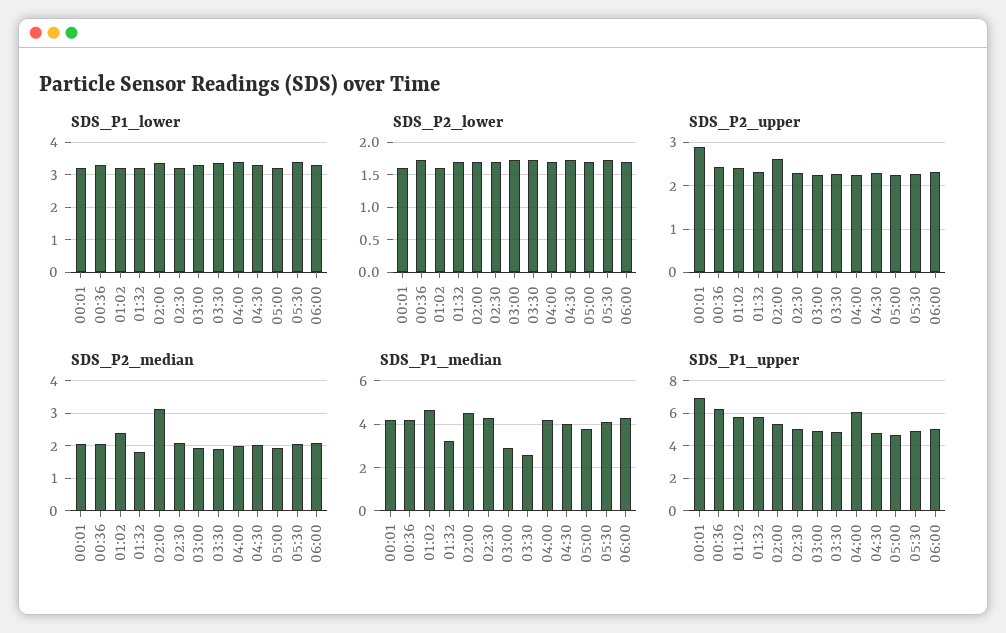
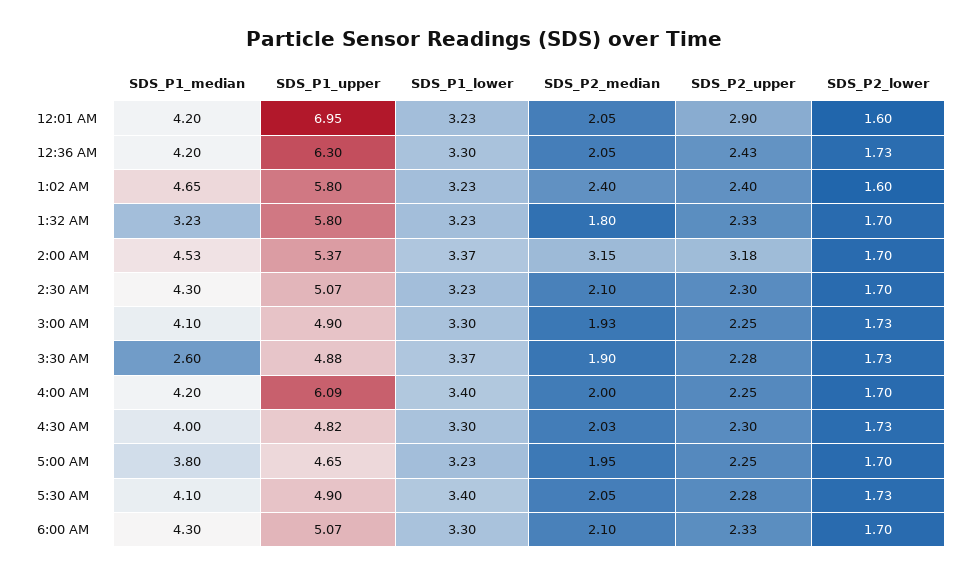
  {
    "SDS_P1_lower": {
      "00:01": 3.23,
      "00:36": 3.3,
      "01:02": 3.23,
      "01:32": 3.23,
      "02:00": 3.37,
      "02:30": 3.23,
      "03:00": 3.3,
      "03:30": 3.37,
      "04:00": 3.4,
      "04:30": 3.3,
      "05:00": 3.23,
      "05:30": 3.4,
      "06:00": 3.3
    },
    "SDS_P2_lower": {
      "00:01": 1.6,
      "00:36": 1.73,
      "01:02": 1.6,
      "01:32": 1.7,
      "02:00": 1.7,
      "02:30": 1.7,
      "03:00": 1.73,
      "03:30": 1.73,
      "04:00": 1.7,
      "04:30": 1.73,
      "05:00": 1.7,
      "05:30": 1.73,
      "06:00": 1.7
    },
    "SDS_P2_upper": {
      "00:01": 2.9,
      "00:36": 2.43,
      "01:02": 2.4,
      "01:32": 2.33,
-     "02:00": 2.6,
+     "02:00": 3.18,
      "02:30": 2.3,
      "03:00": 2.25,
      "03:30": 2.28,
      "04:00": 2.25,
      "04:30": 2.3,
      "05:00": 2.25,
      "05:30": 2.28,
      "06:00": 2.33
    },
    "SDS_P2_median": {
      "00:01": 2.05,
      "00:36": 2.05,
      "01:02": 2.4,
      "01:32": 1.8,
      "02:00": 3.15,
      "02:30": 2.1,
      "03:00": 1.93,
      "03:30": 1.9,
      "04:00": 2,
      "04:30": 2.03,
      "05:00": 1.95,
      "05:30": 2.05,
      "06:00": 2.1
    },
    "SDS_P1_median": {
      "00:01": 4.2,
      "00:36": 4.2,
      "01:02": 4.65,
      "01:32": 3.23,
      "02:00": 4.53,
      "02:30": 4.3,
-     "03:00": 3,
+     "03:00": 4.1,
      "03:30": 2.6,
      "04:00": 4.2,
      "04:30": 4,
      "05:00": 3.8,
      "05:30": 4.1,
      "06:00": 4.3
    },
    "SDS_P1_upper": {
      "00:01": 6.95,
      "00:36": 6.3,
      "01:02": 5.8,
      "01:32": 5.8,
      "02:00": 5.37,
      "02:30": 5.07,
      "03:00": 4.9,
      "03:30": 4.88,
      "04:00": 6.09,
      "04:30": 4.82,
      "05:00": 4.65,
      "05:30": 4.9,
      "06:00": 5.07
    }
  }

